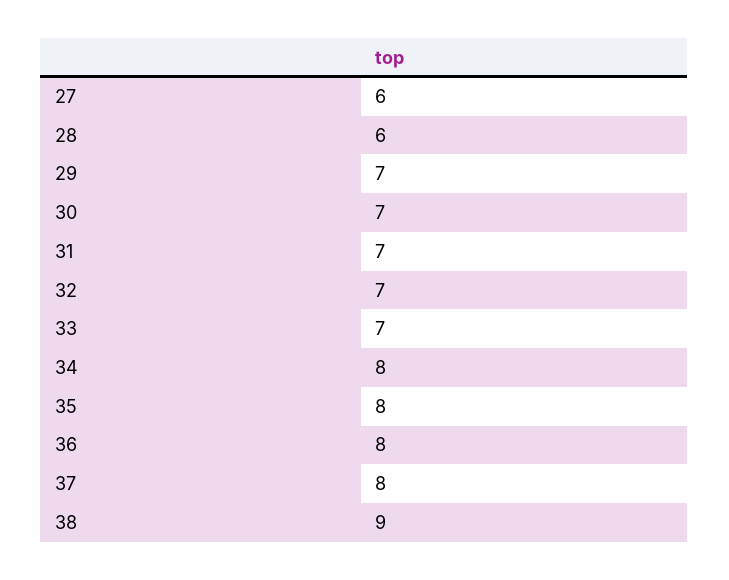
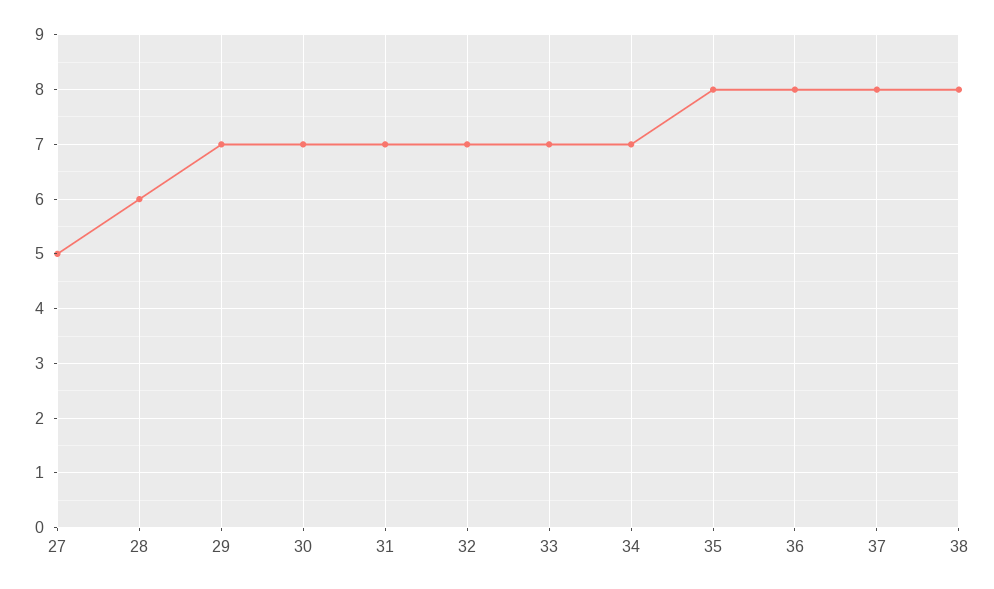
  {
-   "27": 6,
+   "27": 5,
    "28": 6,
    "29": 7,
    "30": 7,
    "31": 7,
    "32": 7,
    "33": 7,
-   "34": 8,
+   "34": 7,
    "35": 8,
    "36": 8,
    "37": 8,
-   "38": 9
+   "38": 8
  }

